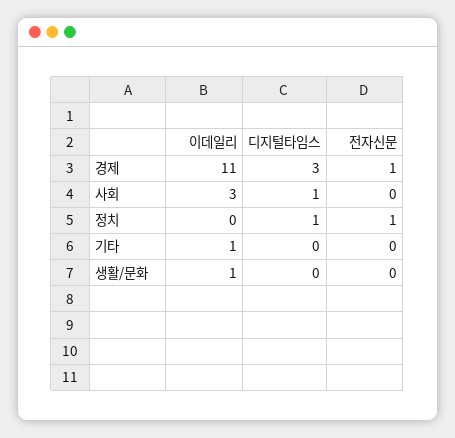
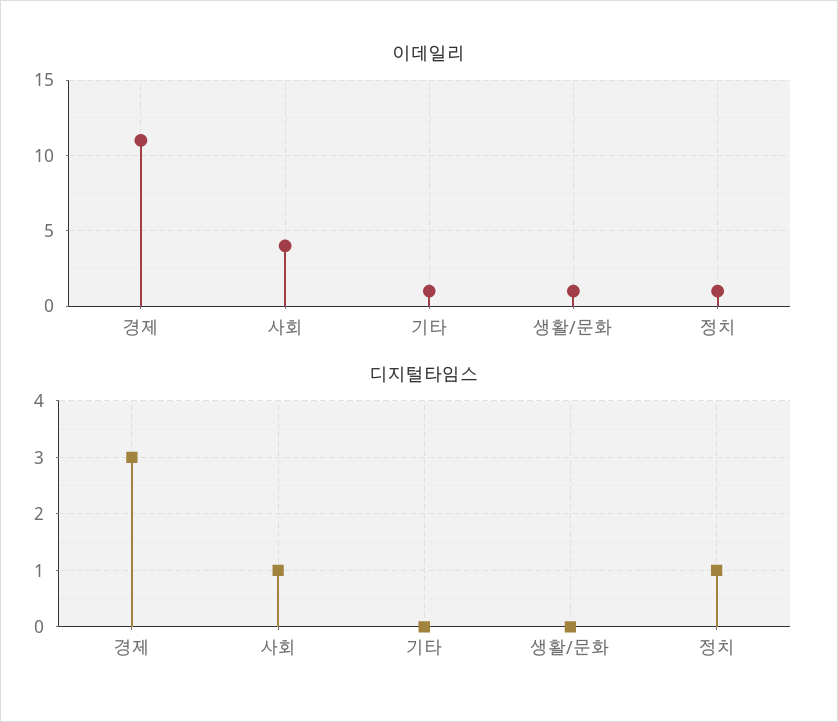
  {
    "이데일리": {
      "경제": 11,
-     "사회": 3,
+     "사회": 4,
-     "정치": 0,
+     "정치": 1,
      "기타": 1,
      "생활/문화": 1
    },
    "디지털타임스": {
      "경제": 3,
      "사회": 1,
      "정치": 1,
      "기타": 0,
      "생활/문화": 0
-   },
+   }
-   "전자신문": {
-     "경제": 1,
-     "사회": 0,
-     "정치": 1,
-     "기타": 0,
-     "생활/문화": 0
-   }
  }

